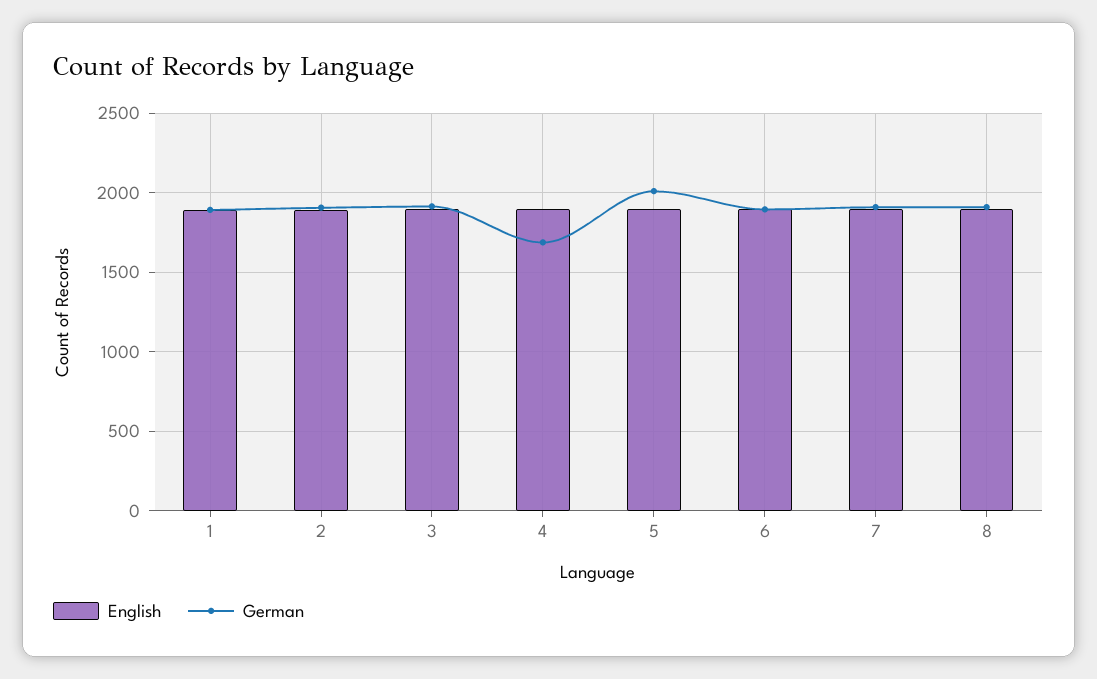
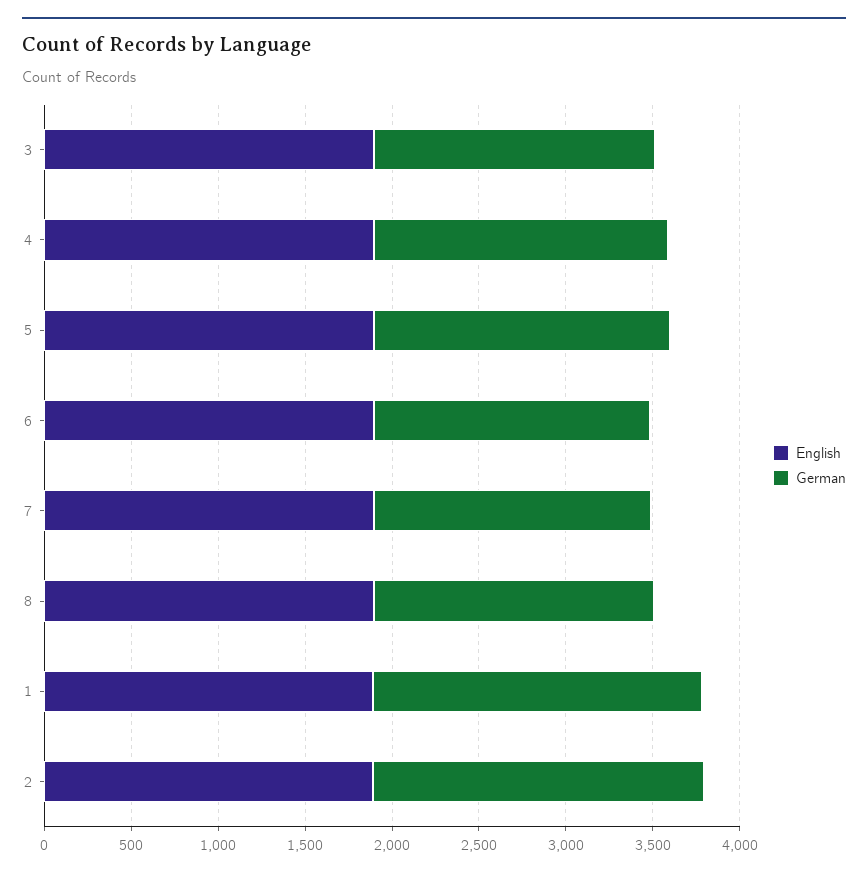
  {
    "English": {
      "1": 1900,
      "2": 1900,
      "3": 1900,
      "4": 1900,
      "5": 1900,
      "6": 1900,
      "7": 1900,
      "8": 1900
    },
    "German": {
      "1": 1900,
      "2": 1900,
-     "3": 1900,
+     "3": 1600,
      "4": 1700,
-     "5": 2000,
+     "5": 1700,
-     "6": 1900,
+     "6": 1600,
-     "7": 1900,
+     "7": 1600,
-     "8": 1900
+     "8": 1600
    }
  }

